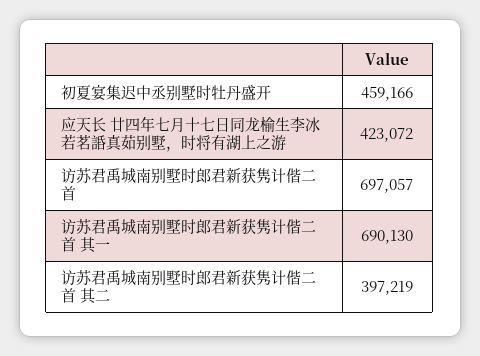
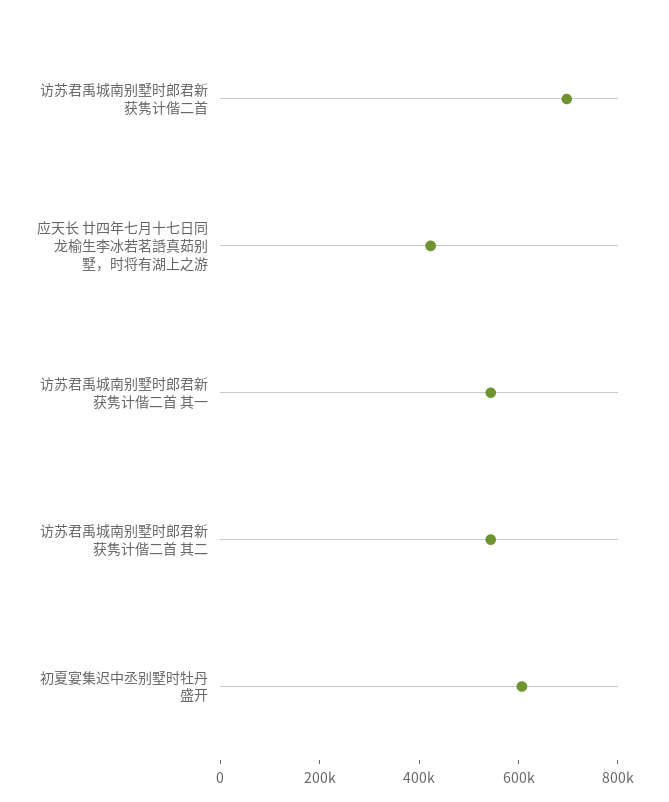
  {
-   "初夏宴集迟中丞别墅时牡丹盛开": 459166,
+   "初夏宴集迟中丞别墅时牡丹盛开": 600000,
    "应天长 廿四年七月十七日同龙榆生李冰若茗䛡真茹别墅，时将有湖上之游": 423072,
    "访苏君禹城南别墅时郎君新获隽计偕二首": 697057,
-   "访苏君禹城南别墅时郎君新获隽计偕二首 其一": 690130,
+   "访苏君禹城南别墅时郎君新获隽计偕二首 其一": 550000,
-   "访苏君禹城南别墅时郎君新获隽计偕二首 其二": 397219
+   "访苏君禹城南别墅时郎君新获隽计偕二首 其二": 550000
  }

